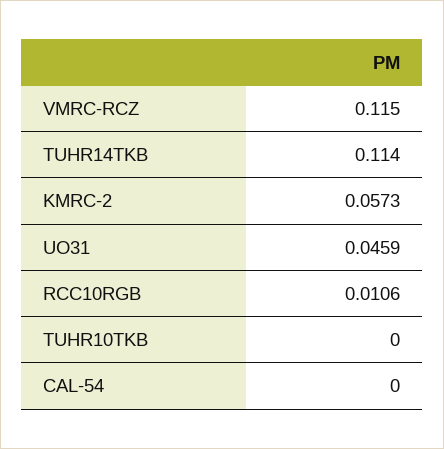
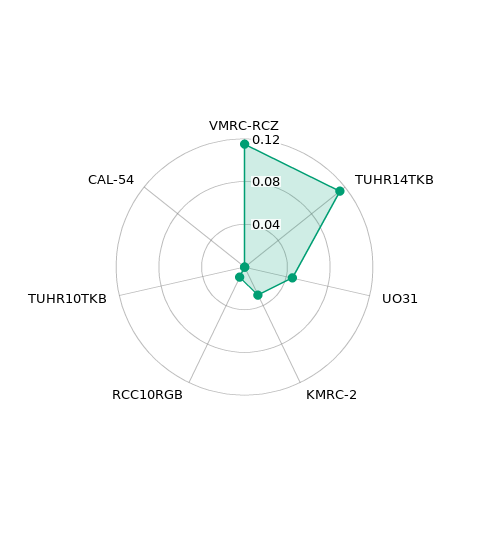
  {
    "VMRC-RCZ": 0.115,
    "TUHR14TKB": 0.114,
-   "KMRC-2": 0.0573,
+   "KMRC-2": 0.03,
    "UO31": 0.0459,
    "RCC10RGB": 0.0106,
    "TUHR10TKB": 0,
    "CAL-54": 0
  }

